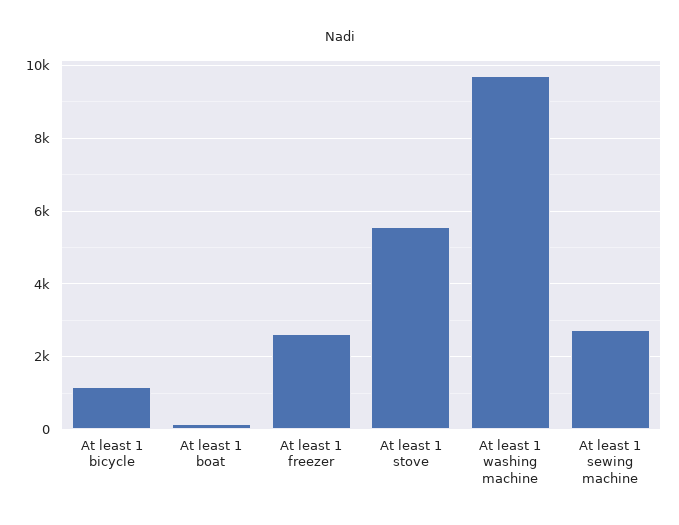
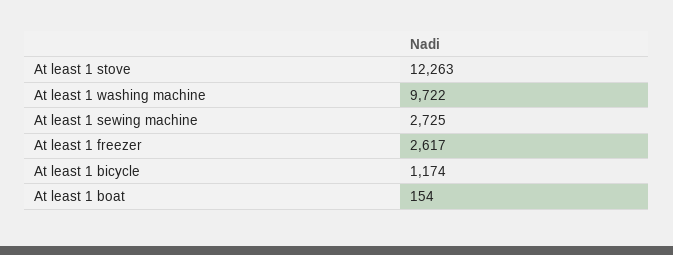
  {
    "At least 1 bicycle": 1174,
    "At least 1 boat": 154,
    "At least 1 freezer": 2617,
-   "At least 1 stove": 5600,
+   "At least 1 stove": 12263,
    "At least 1 washing machine": 9722,
    "At least 1 sewing machine": 2725
  }

